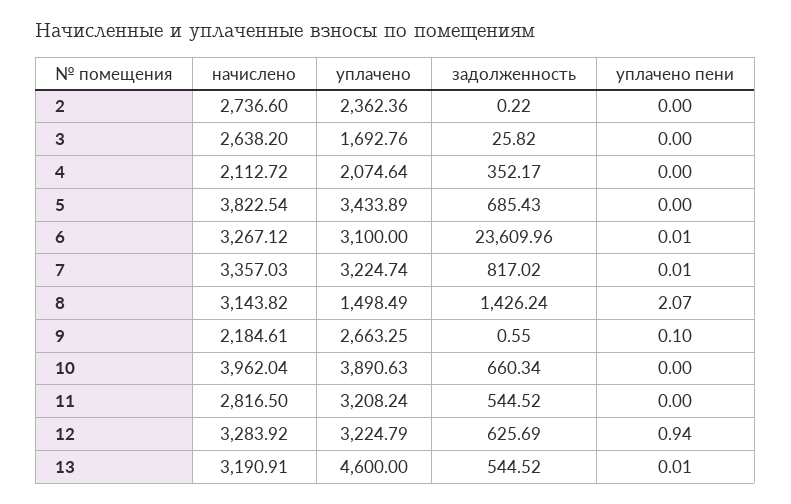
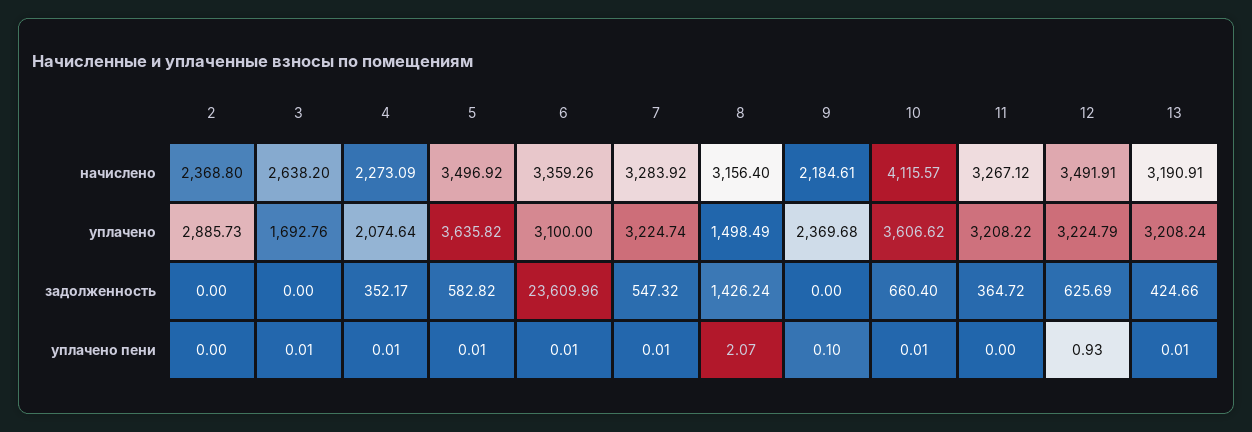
  {
    "начислено": {
-     "2": 2736.6,
+     "2": 2368.8,
      "3": 2638.2,
-     "4": 2112.72,
+     "4": 2273.09,
-     "5": 3822.54,
+     "5": 3496.92,
-     "6": 3267.12,
+     "6": 3359.26,
-     "7": 3357.03,
+     "7": 3283.92,
-     "8": 3143.82,
+     "8": 3156.4,
      "9": 2184.61,
-     "10": 3962.04,
+     "10": 4115.57,
-     "11": 2816.5,
+     "11": 3267.12,
-     "12": 3283.92,
+     "12": 3491.91,
      "13": 3190.91
    },
    "уплачено": {
-     "2": 2362.36,
+     "2": 2885.73,
      "3": 1692.76,
      "4": 2074.64,
-     "5": 3433.89,
+     "5": 3635.82,
      "6": 3100,
      "7": 3224.74,
      "8": 1498.49,
-     "9": 2663.25,
+     "9": 2369.68,
-     "10": 3890.63,
+     "10": 3606.62,
-     "11": 3208.24,
+     "11": 3208.22,
      "12": 3224.79,
-     "13": 4600
+     "13": 3208.24
    },
    "задолженность": {
-     "2": 0.22,
+     "2": 0,
-     "3": 25.82,
+     "3": 0,
      "4": 352.17,
-     "5": 685.43,
+     "5": 582.82,
      "6": 23609.96,
-     "7": 817.02,
+     "7": 547.32,
      "8": 1426.24,
-     "9": 0.55,
+     "9": 0,
-     "10": 660.34,
+     "10": 660.4,
-     "11": 544.52,
+     "11": 364.72,
      "12": 625.69,
-     "13": 544.52
+     "13": 424.66
    },
    "уплачено пени": {
      "2": 0,
-     "3": 0,
+     "3": 0.01,
-     "4": 0,
+     "4": 0.01,
-     "5": 0,
+     "5": 0.01,
      "6": 0.01,
      "7": 0.01,
      "8": 2.07,
      "9": 0.1,
-     "10": 0,
+     "10": 0.01,
      "11": 0,
-     "12": 0.94,
+     "12": 0.93,
      "13": 0.01
    }
  }

